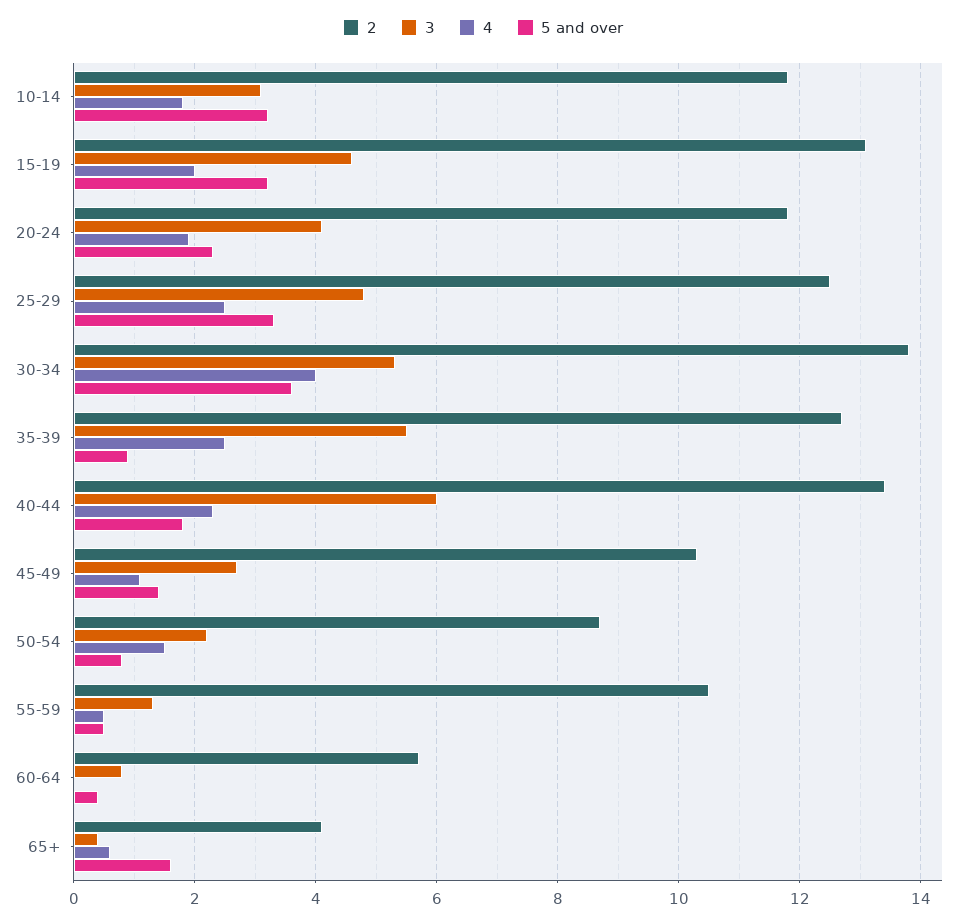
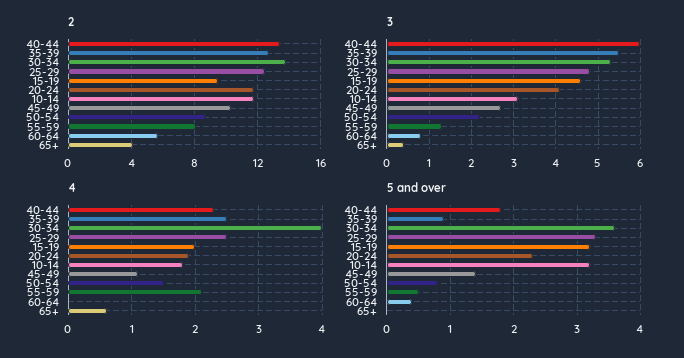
  {
    "2": {
      "10-14": 12,
-     "15-19": 13,
+     "15-19": 9.5,
      "20-24": 12,
      "25-29": 12.5,
      "30-34": 14,
      "35-39": 12.5,
      "40-44": 13.5,
      "45-49": 10.5,
      "50-54": 8.5,
-     "55-59": 10.5,
+     "55-59": 8,
      "60-64": 5.5,
      "65+": 4
    },
    "3": {
      "10-14": 3,
      "15-19": 4.5,
      "20-24": 4,
      "25-29": 5,
      "30-34": 5.5,
      "35-39": 5.5,
      "40-44": 6,
      "45-49": 2.5,
      "50-54": 2,
      "55-59": 1.5,
      "60-64": 1,
      "65+": 0.5
    },
    "4": {
      "10-14": 1.8,
      "15-19": 2,
      "20-24": 1.9,
      "25-29": 2.5,
      "30-34": 4,
      "35-39": 2.5,
      "40-44": 2.3,
      "45-49": 1.1,
      "50-54": 1.5,
-     "55-59": 0.5,
+     "55-59": 2.1,
      "60-64": 0,
      "65+": 0.6
    },
    "5 and over": {
      "10-14": 3.2,
      "15-19": 3.2,
      "20-24": 2.3,
      "25-29": 3.3,
      "30-34": 3.6,
      "35-39": 0.9,
      "40-44": 1.8,
      "45-49": 1.4,
      "50-54": 0.8,
      "55-59": 0.5,
      "60-64": 0.4,
-     "65+": 1.5
+     "65+": 0
    }
  }

